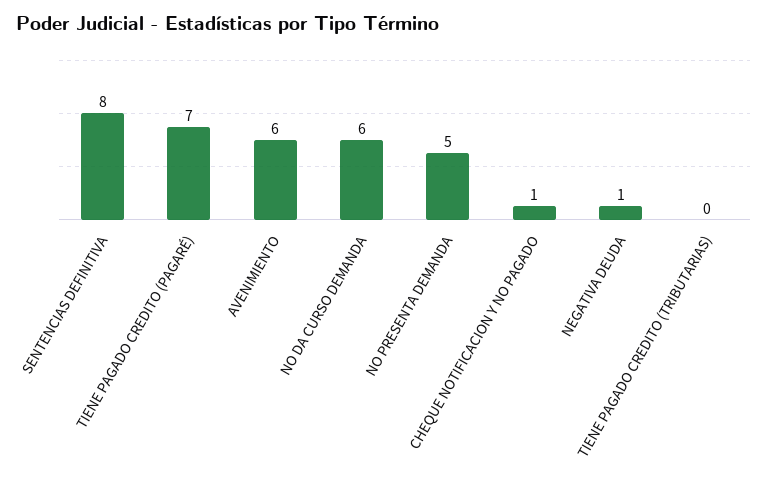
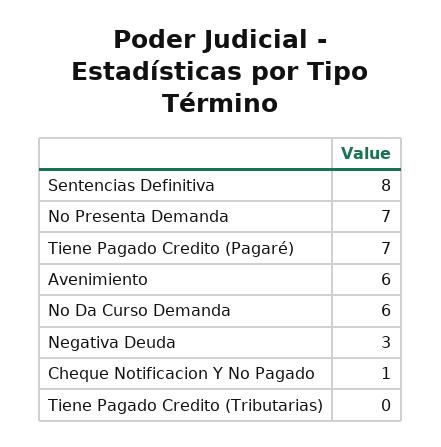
  {
    "SENTENCIAS DEFINITIVA": 8,
    "TIENE PAGADO CREDITO (PAGARÉ)": 7,
    "AVENIMIENTO": 6,
    "NO DA CURSO DEMANDA": 6,
-   "NO PRESENTA DEMANDA": 5,
+   "NO PRESENTA DEMANDA": 7,
    "CHEQUE NOTIFICACION Y NO PAGADO": 1,
-   "NEGATIVA DEUDA": 1,
+   "NEGATIVA DEUDA": 3,
    "TIENE PAGADO CREDITO (TRIBUTARIAS)": 0
  }

